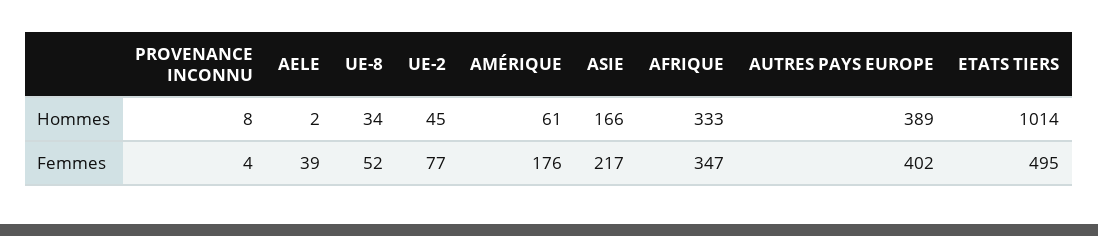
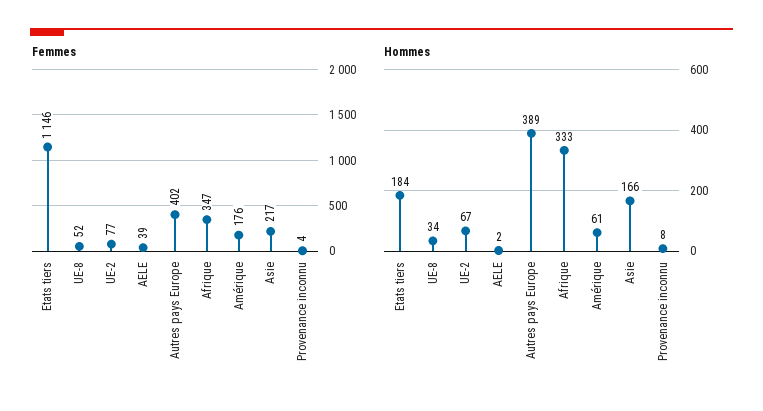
  {
    "Hommes": {
      "PROVENANCE INCONNU": 8,
      "AELE": 2,
      "UE-8": 34,
-     "UE-2": 45,
+     "UE-2": 67,
      "AMÉRIQUE": 61,
      "ASIE": 166,
      "AFRIQUE": 333,
      "AUTRES PAYS EUROPE": 389,
-     "ETATS TIERS": 1014
+     "ETATS TIERS": 184
    },
    "Femmes": {
      "PROVENANCE INCONNU": 4,
      "AELE": 39,
      "UE-8": 52,
      "UE-2": 77,
      "AMÉRIQUE": 176,
      "ASIE": 217,
      "AFRIQUE": 347,
      "AUTRES PAYS EUROPE": 402,
-     "ETATS TIERS": 495
+     "ETATS TIERS": 1146
    }
  }

